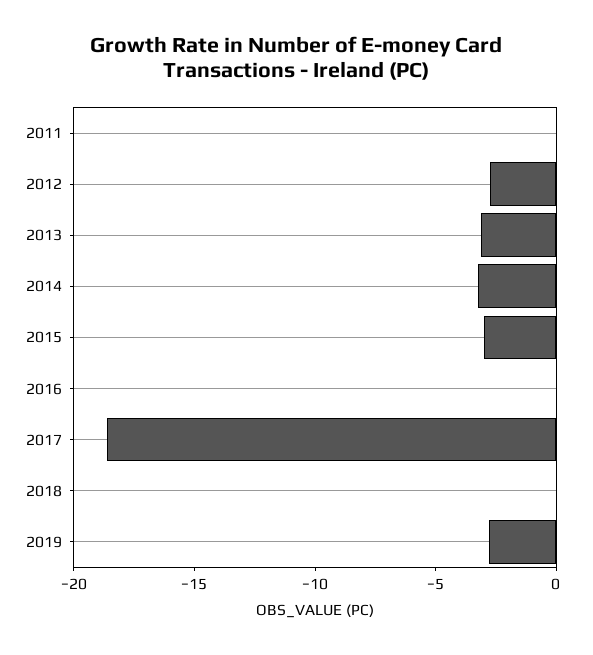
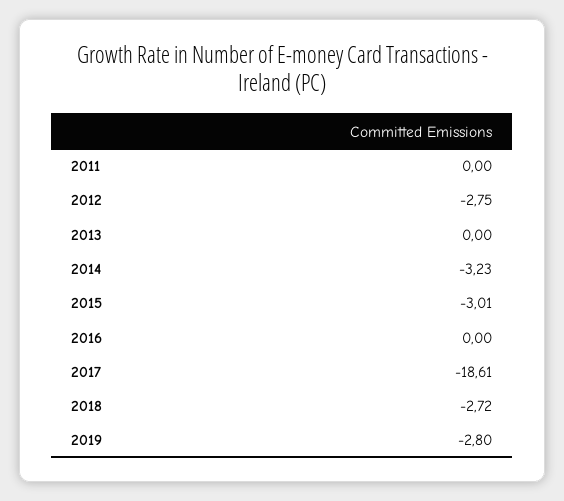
  {
    "2011": 0,
    "2012": -2.75,
-   "2013": -3,
+   "2013": 0,
    "2014": -3.23,
    "2015": -3.01,
    "2016": 0,
    "2017": -18.61,
-   "2018": 0,
+   "2018": -2.72,
    "2019": -2.8
  }

